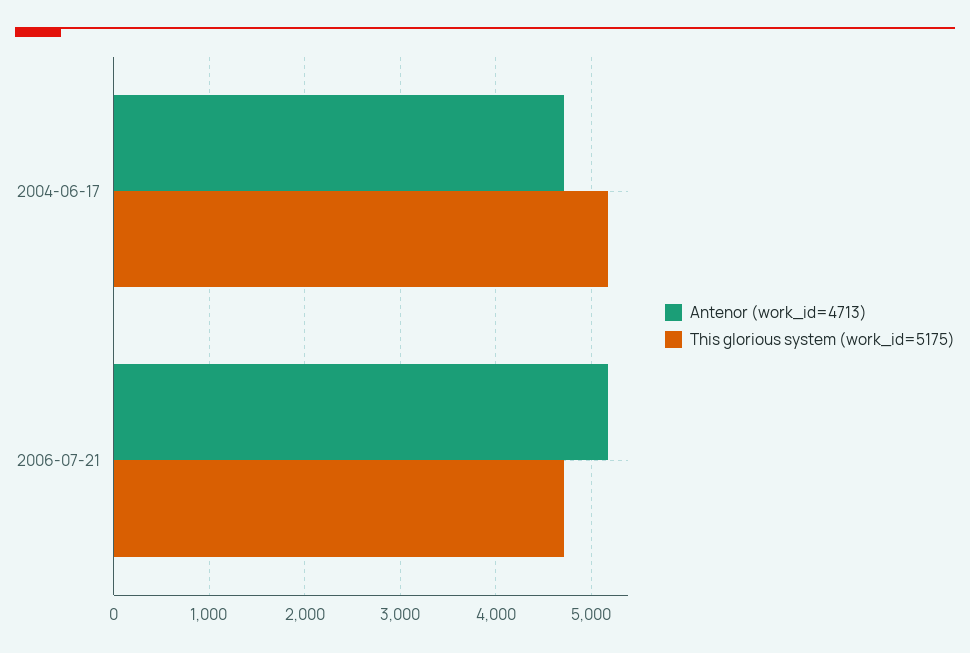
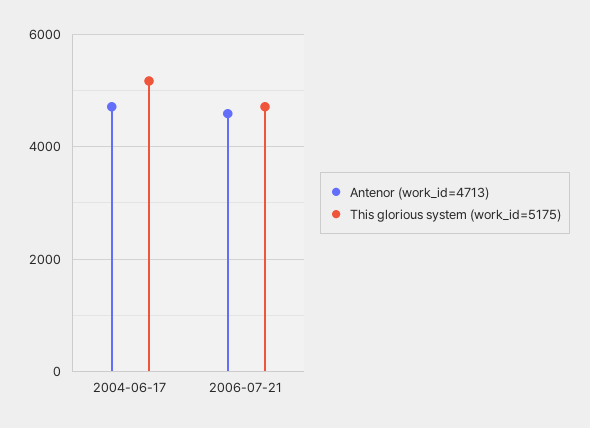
  {
    "Antenor (work_id=4713)": {
      "2004-06-17": 4700,
-     "2006-07-21": 5200
+     "2006-07-21": 4600
    },
    "This glorious system (work_id=5175)": {
      "2004-06-17": 5200,
      "2006-07-21": 4700
    }
  }

